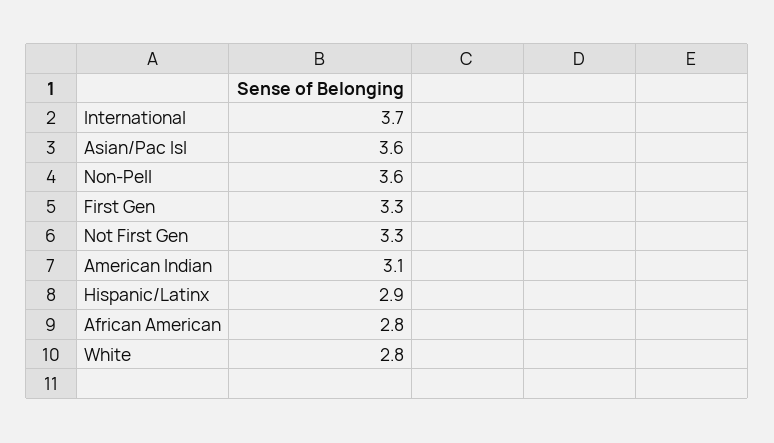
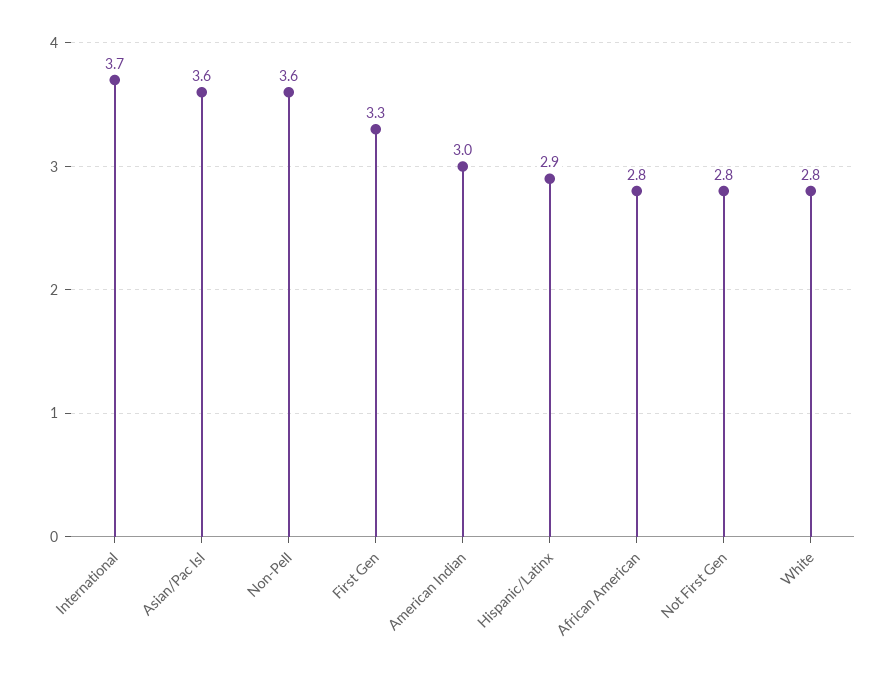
  {
    "International": 3.7,
    "Asian/Pac Isl": 3.6,
    "Non-Pell": 3.6,
    "First Gen": 3.3,
-   "Not First Gen": 3.3,
+   "Not First Gen": 2.8,
-   "American Indian": 3.1,
+   "American Indian": 3,
    "Hispanic/Latinx": 2.9,
    "African American": 2.8,
    "White": 2.8
  }

